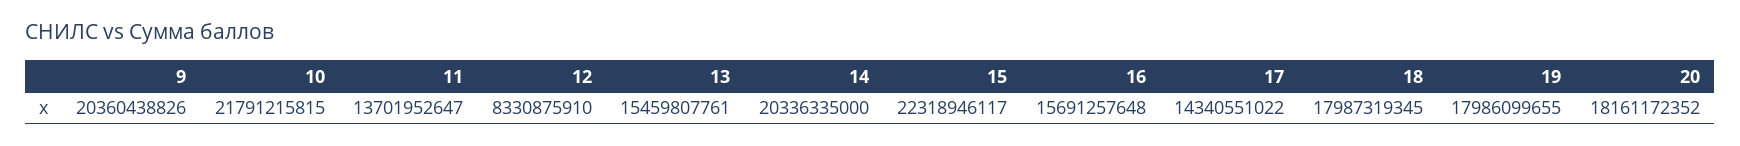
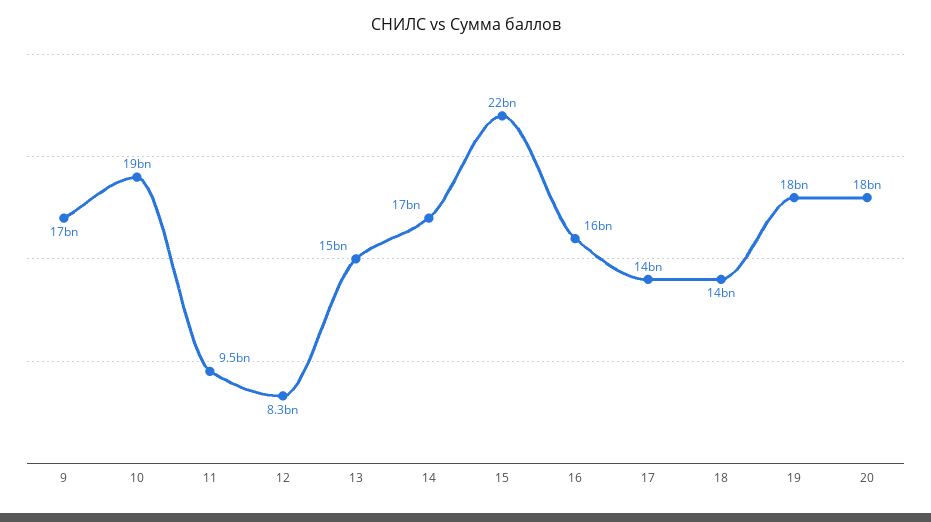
  {
-   "9": 20360438826,
+   "9": 17000000000,
-   "10": 21791215815,
+   "10": 19000000000,
-   "11": 13701952647,
+   "11": 9500000000,
    "12": 8330875910,
    "13": 15459807761,
-   "14": 20336335000,
+   "14": 17000000000,
    "15": 22318946117,
    "16": 15691257648,
    "17": 14340551022,
-   "18": 17987319345,
+   "18": 14000000000,
    "19": 17986099655,
    "20": 18161172352
  }

